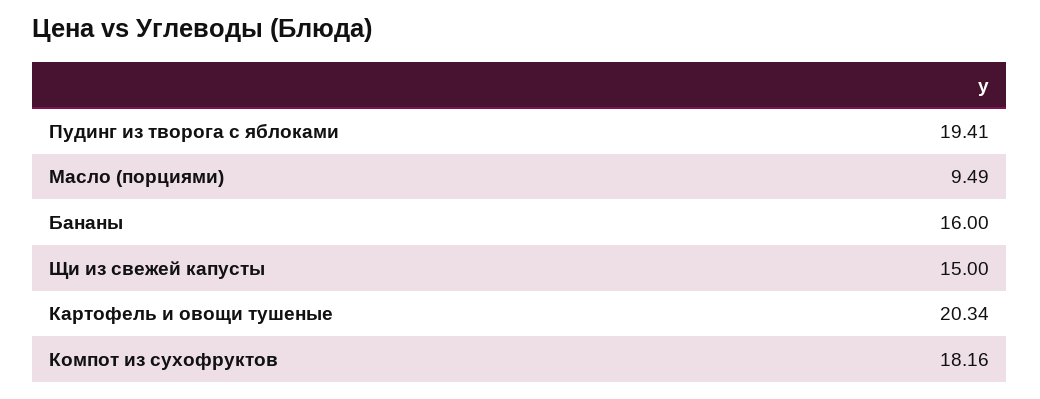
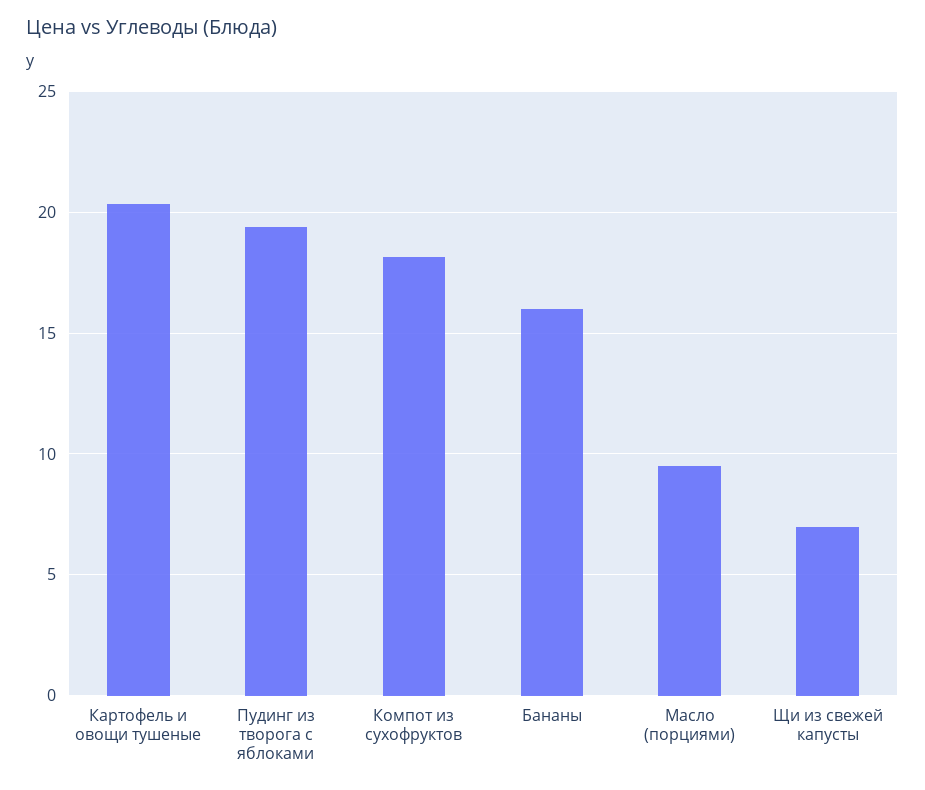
  {
    "Пудинг из творога с яблоками": 19.41,
    "Масло (порциями)": 9.49,
    "Бананы": 16,
-   "Щи из свежей капусты": 15,
+   "Щи из свежей капусты": 7,
    "Картофель и овощи тушеные": 20.34,
    "Компот из сухофруктов": 18.16
  }

